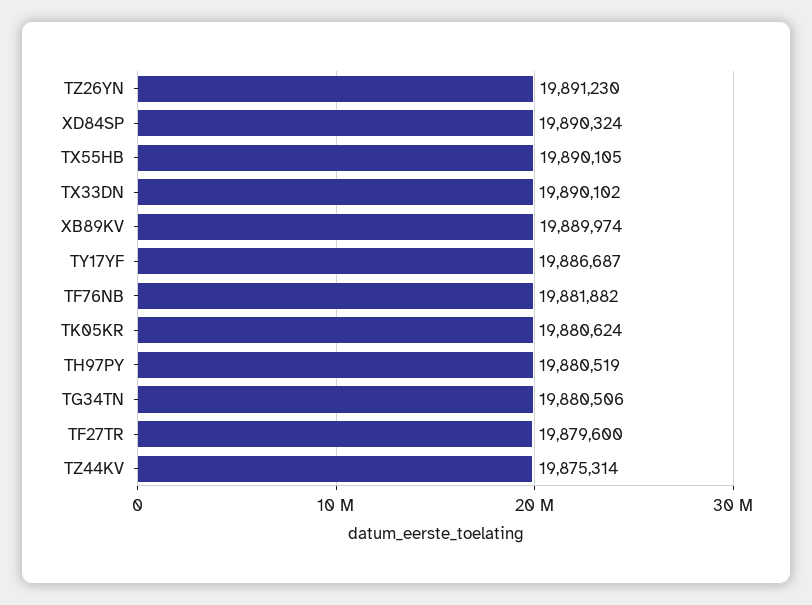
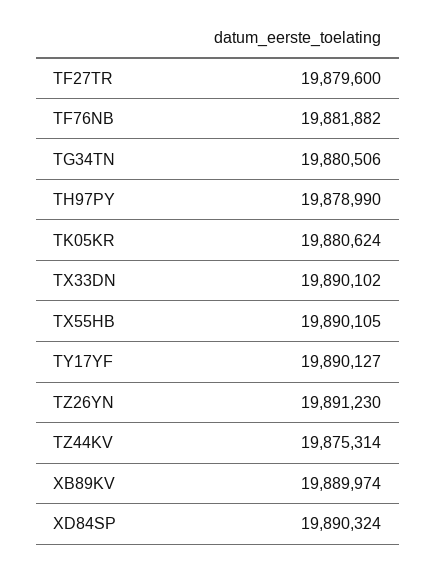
  {
    "TZ26YN": 19891230,
    "XD84SP": 19890324,
    "TX55HB": 19890105,
    "TX33DN": 19890102,
    "XB89KV": 19889974,
-   "TY17YF": 19886687,
+   "TY17YF": 19890127,
    "TF76NB": 19881882,
    "TK05KR": 19880624,
-   "TH97PY": 19880519,
+   "TH97PY": 19878990,
    "TG34TN": 19880506,
    "TF27TR": 19879600,
    "TZ44KV": 19875314
  }

